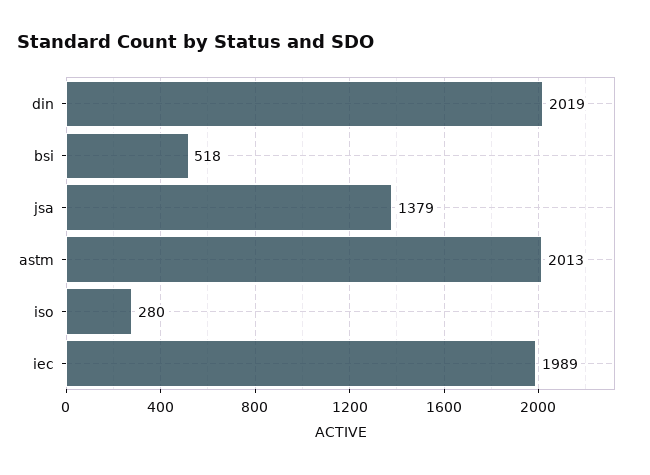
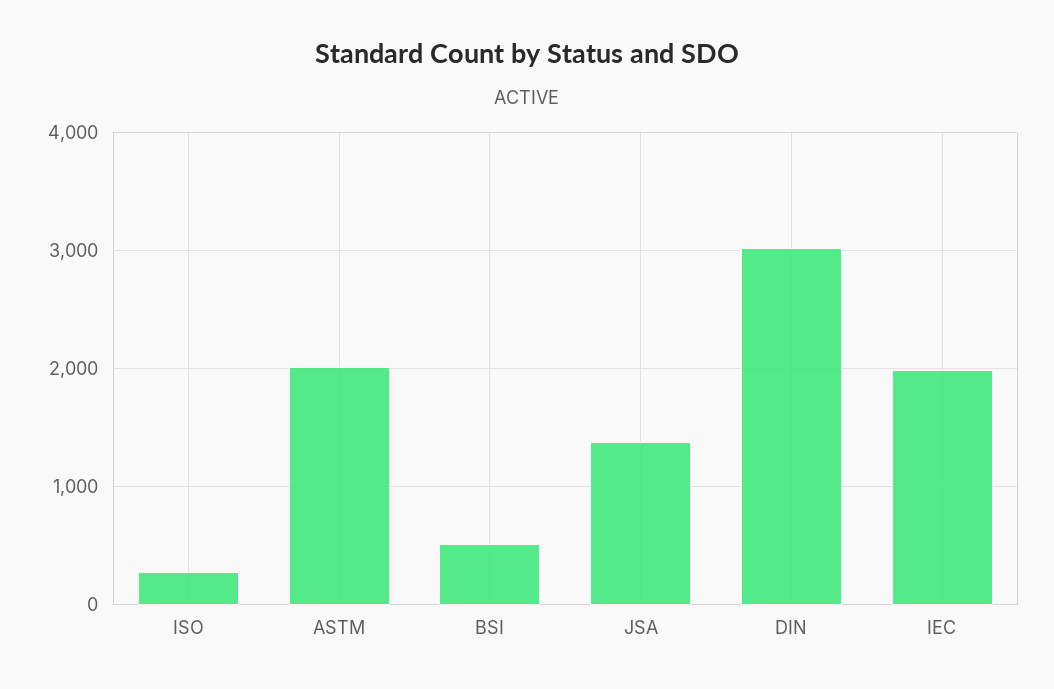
  {
-   "din": 2019,
+   "din": 3000,
    "bsi": 518,
    "jsa": 1379,
    "astm": 2013,
    "iso": 280,
    "iec": 1989
  }

